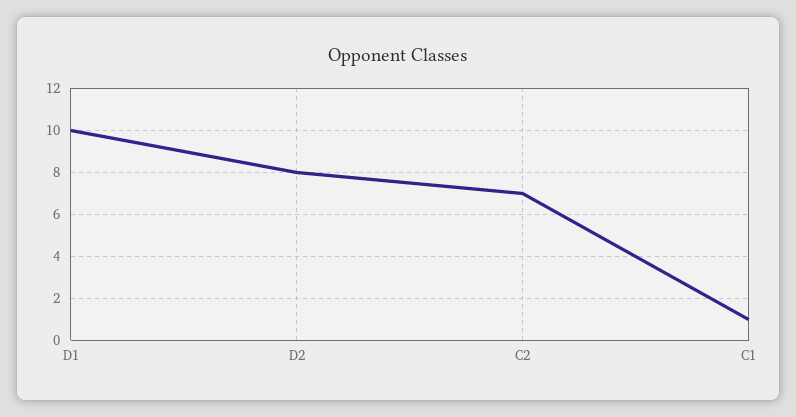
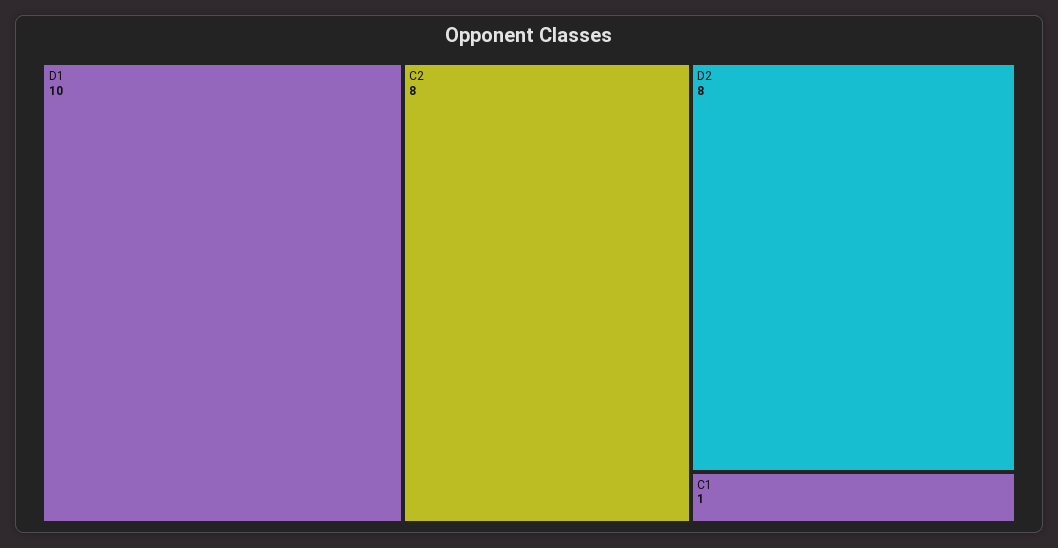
  {
    "D1": 10,
    "D2": 8,
-   "C2": 7,
+   "C2": 8,
    "C1": 1
  }

